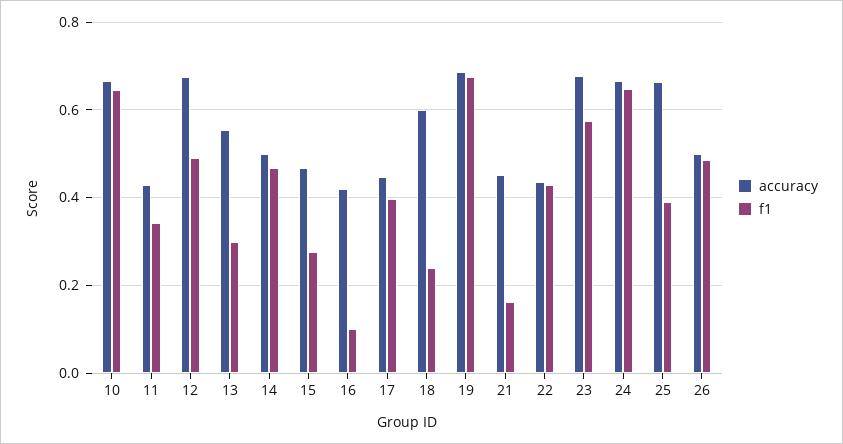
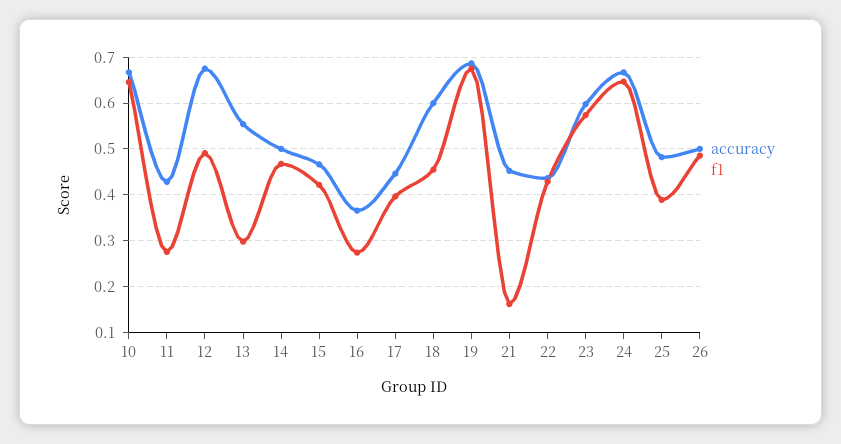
  {
    "accuracy": {
      "10": 0.66,
      "11": 0.42,
      "12": 0.68,
      "13": 0.56,
      "14": 0.5,
      "15": 0.46,
-     "16": 0.42,
+     "16": 0.36,
      "17": 0.44,
      "18": 0.6,
      "19": 0.68,
      "21": 0.46,
      "22": 0.44,
-     "23": 0.68,
+     "23": 0.6,
      "24": 0.66,
-     "25": 0.66,
+     "25": 0.48,
      "26": 0.5
    },
    "f1": {
      "10": 0.64,
-     "11": 0.34,
+     "11": 0.28,
      "12": 0.5,
      "13": 0.3,
      "14": 0.46,
-     "15": 0.28,
+     "15": 0.42,
-     "16": 0.1,
+     "16": 0.28,
      "17": 0.4,
-     "18": 0.24,
+     "18": 0.46,
      "19": 0.68,
      "21": 0.16,
      "22": 0.42,
      "23": 0.58,
      "24": 0.64,
      "25": 0.38,
      "26": 0.48
    }
  }

